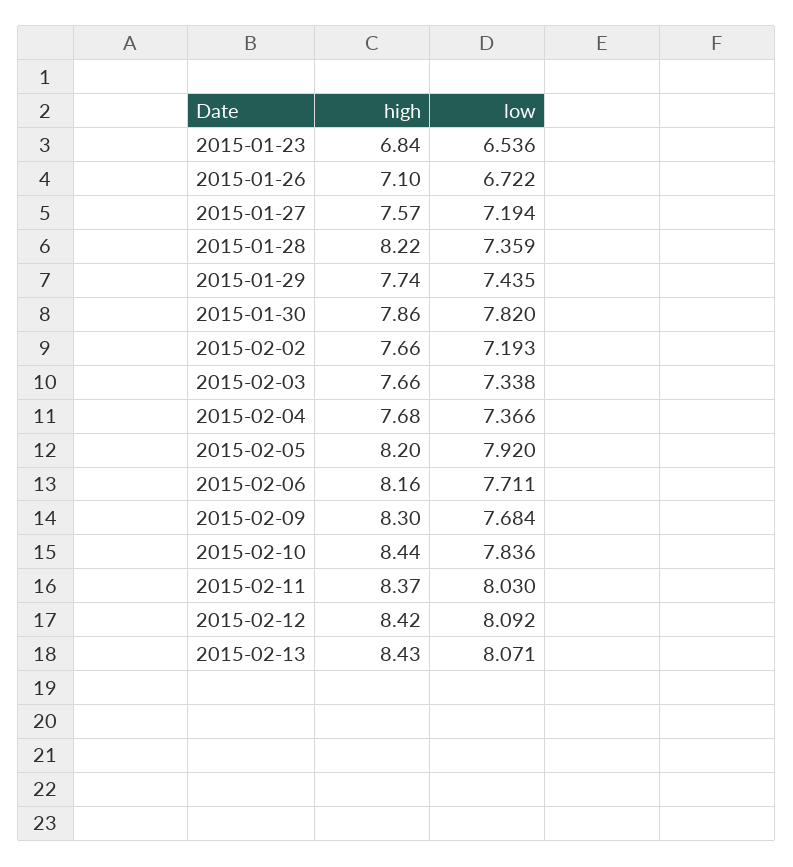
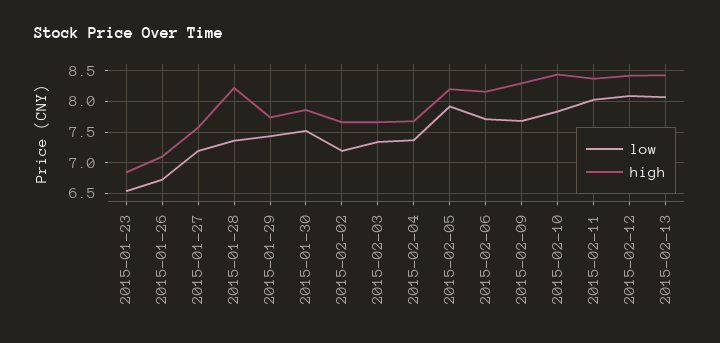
  {
    "high": {
      "2015-01-23": 6.84,
      "2015-01-26": 7.1,
      "2015-01-27": 7.57,
      "2015-01-28": 8.22,
      "2015-01-29": 7.74,
      "2015-01-30": 7.86,
      "2015-02-02": 7.66,
      "2015-02-03": 7.66,
      "2015-02-04": 7.68,
      "2015-02-05": 8.2,
      "2015-02-06": 8.16,
      "2015-02-09": 8.3,
      "2015-02-10": 8.44,
      "2015-02-11": 8.37,
      "2015-02-12": 8.42,
      "2015-02-13": 8.43
    },
    "low": {
      "2015-01-23": 6.536,
      "2015-01-26": 6.722,
      "2015-01-27": 7.194,
      "2015-01-28": 7.359,
      "2015-01-29": 7.435,
-     "2015-01-30": 7.82,
+     "2015-01-30": 7.5,
      "2015-02-02": 7.193,
      "2015-02-03": 7.338,
      "2015-02-04": 7.366,
      "2015-02-05": 7.92,
      "2015-02-06": 7.711,
      "2015-02-09": 7.684,
      "2015-02-10": 7.836,
      "2015-02-11": 8.03,
      "2015-02-12": 8.092,
      "2015-02-13": 8.071
    }
  }

